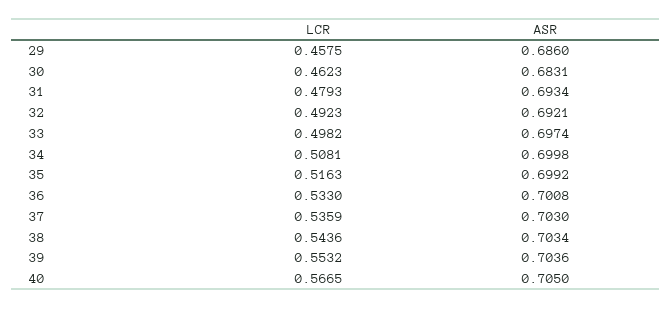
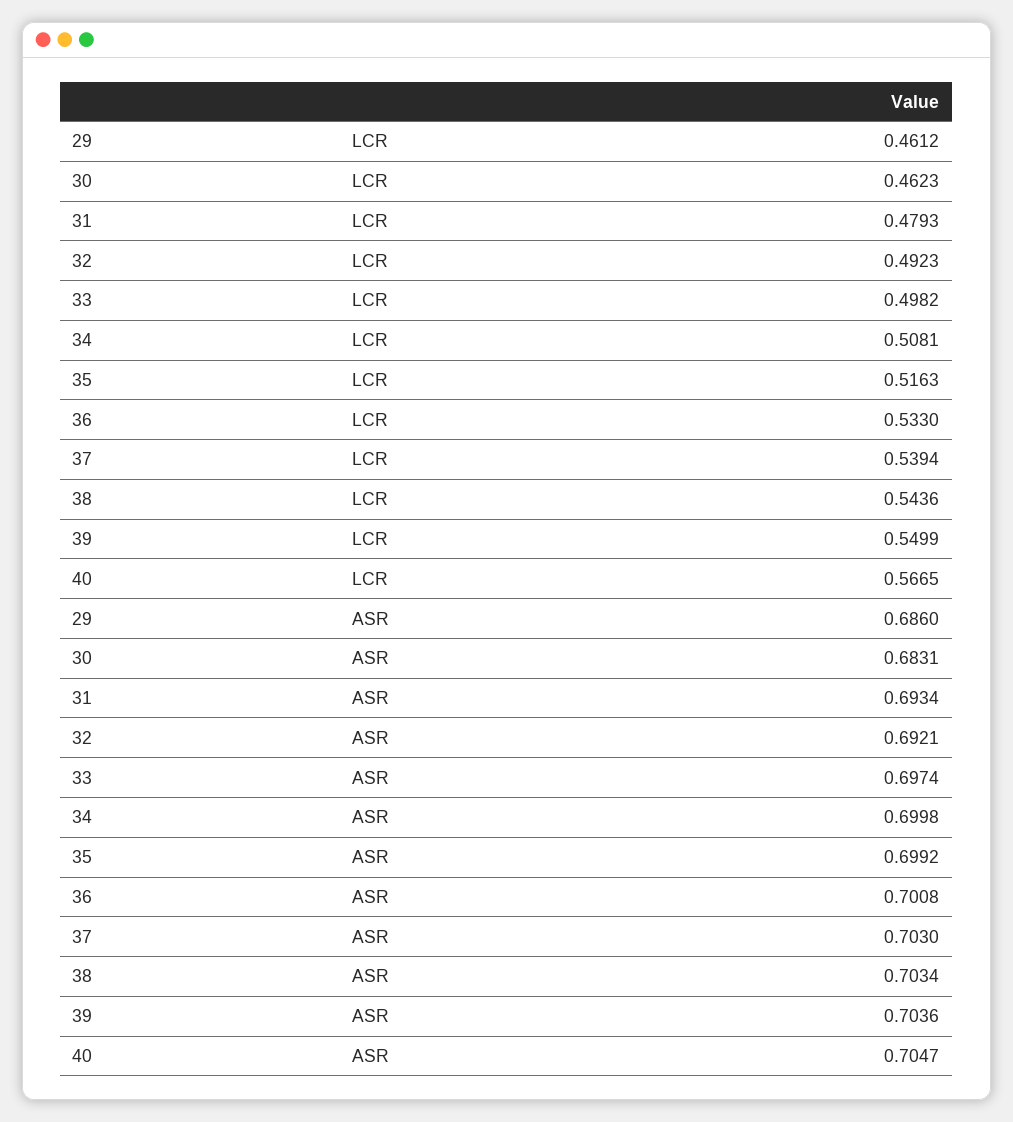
  {
    "LCR": {
-     "29": 0.4575,
+     "29": 0.4612,
      "30": 0.4623,
      "31": 0.4793,
      "32": 0.4923,
      "33": 0.4982,
      "34": 0.5081,
      "35": 0.5163,
      "36": 0.533,
-     "37": 0.5359,
+     "37": 0.5394,
      "38": 0.5436,
-     "39": 0.5532,
+     "39": 0.5499,
      "40": 0.5665
    },
    "ASR": {
      "29": 0.686,
      "30": 0.6831,
      "31": 0.6934,
      "32": 0.6921,
      "33": 0.6974,
      "34": 0.6998,
      "35": 0.6992,
      "36": 0.7008,
      "37": 0.703,
      "38": 0.7034,
      "39": 0.7036,
-     "40": 0.705
+     "40": 0.7047
    }
  }

